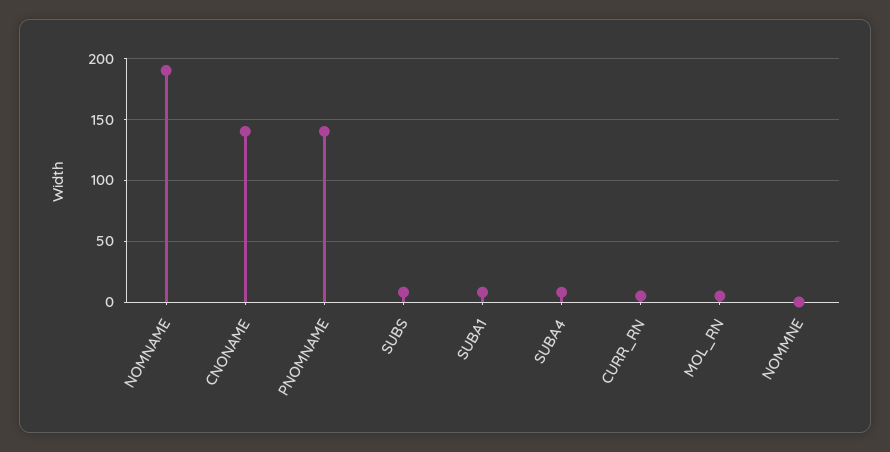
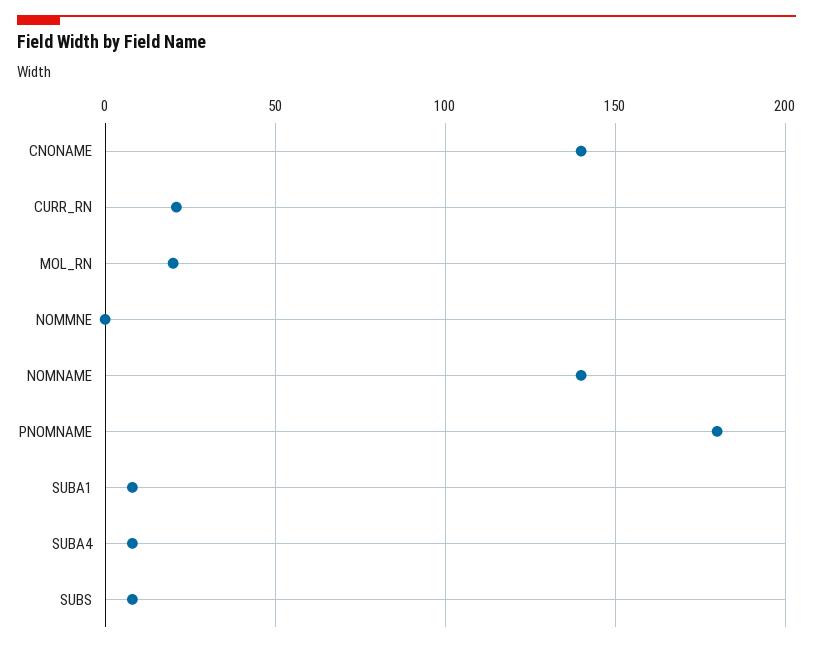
  {
-   "NOMNAME": 190,
+   "NOMNAME": 140,
    "CNONAME": 140,
-   "PNOMNAME": 140,
+   "PNOMNAME": 180,
    "SUBS": 10,
    "SUBA1": 10,
    "SUBA4": 10,
-   "CURR_RN": 5,
+   "CURR_RN": 20,
-   "MOL_RN": 5,
+   "MOL_RN": 20,
    "NOMMNE": 0
  }

